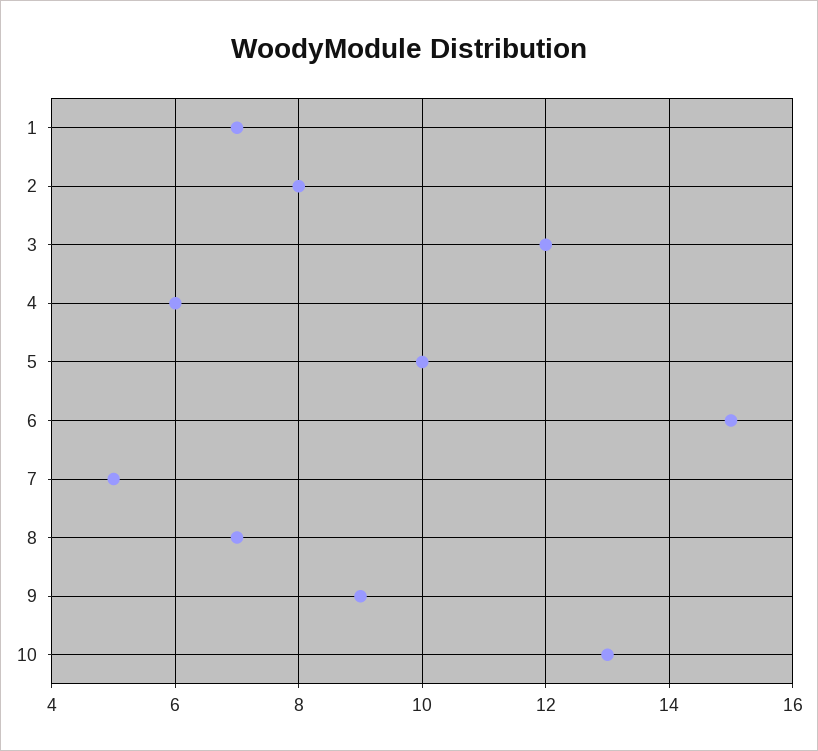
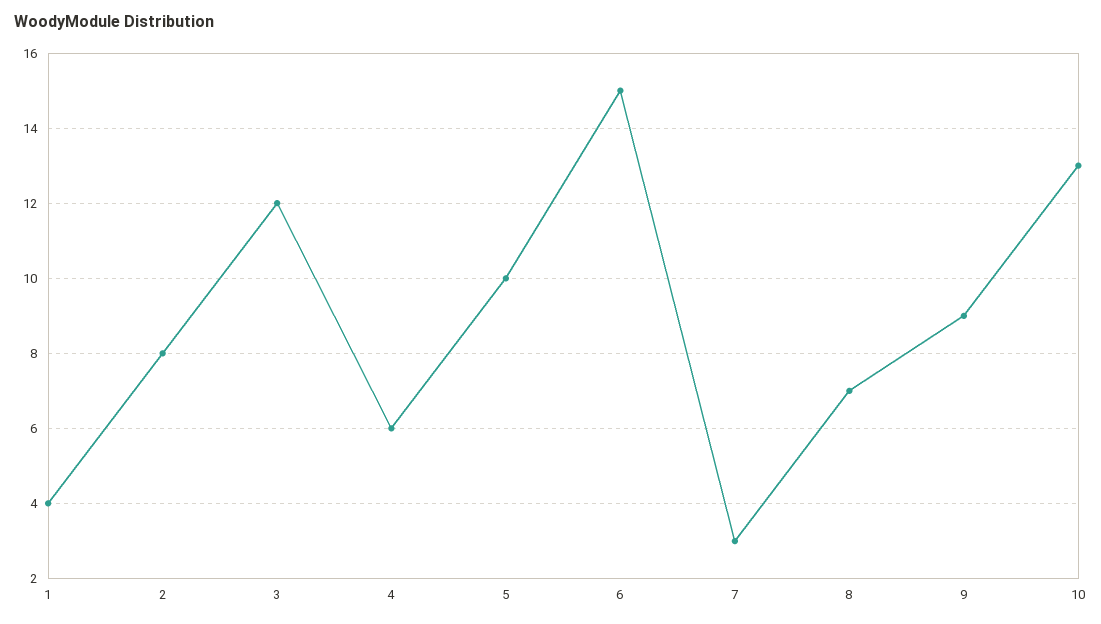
  {
-   "1": 7,
+   "1": 4,
    "2": 8,
    "3": 12,
    "4": 6,
    "5": 10,
    "6": 15,
-   "7": 5,
+   "7": 3,
    "8": 7,
    "9": 9,
    "10": 13
  }

